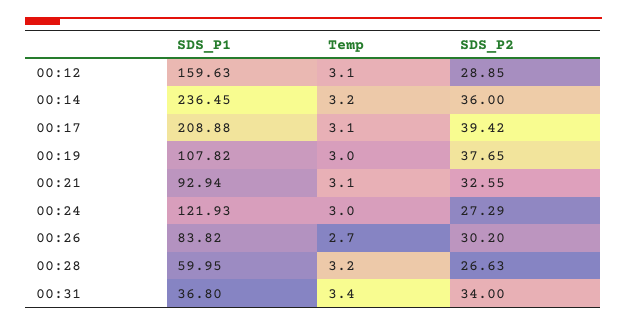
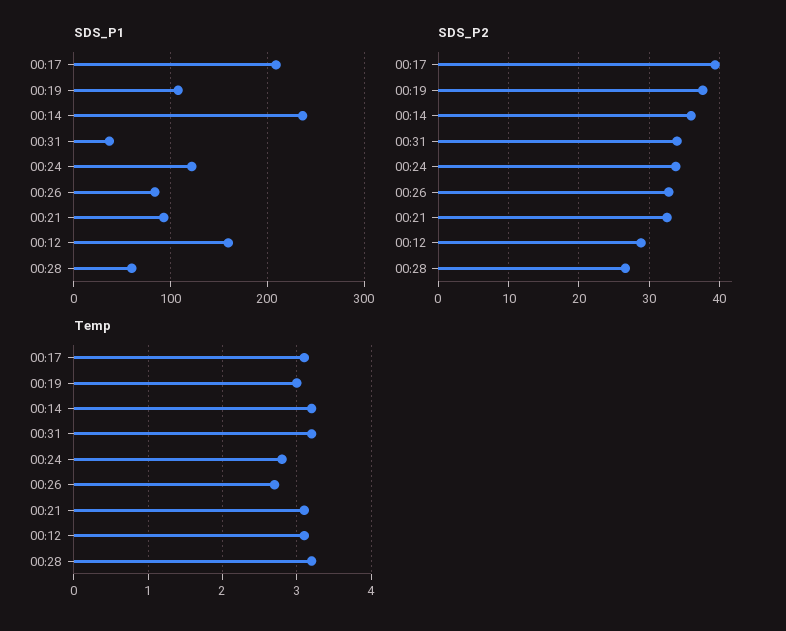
  {
    "SDS_P1": {
      "00:12": 159.63,
      "00:14": 236.45,
      "00:17": 208.88,
      "00:19": 107.82,
      "00:21": 92.94,
      "00:24": 121.93,
      "00:26": 83.82,
      "00:28": 59.95,
      "00:31": 36.8
    },
    "Temp": {
      "00:12": 3.1,
      "00:14": 3.2,
      "00:17": 3.1,
      "00:19": 3,
      "00:21": 3.1,
-     "00:24": 3,
+     "00:24": 2.8,
      "00:26": 2.7,
      "00:28": 3.2,
-     "00:31": 3.4
+     "00:31": 3.2
    },
    "SDS_P2": {
      "00:12": 28.85,
      "00:14": 36,
      "00:17": 39.42,
      "00:19": 37.65,
      "00:21": 32.55,
-     "00:24": 27.29,
+     "00:24": 34,
-     "00:26": 30.2,
+     "00:26": 33,
      "00:28": 26.63,
      "00:31": 34
    }
  }

